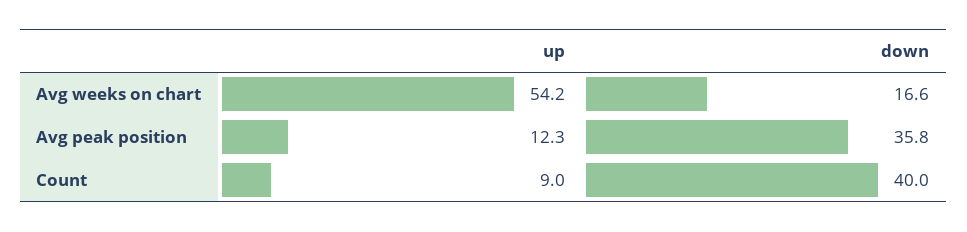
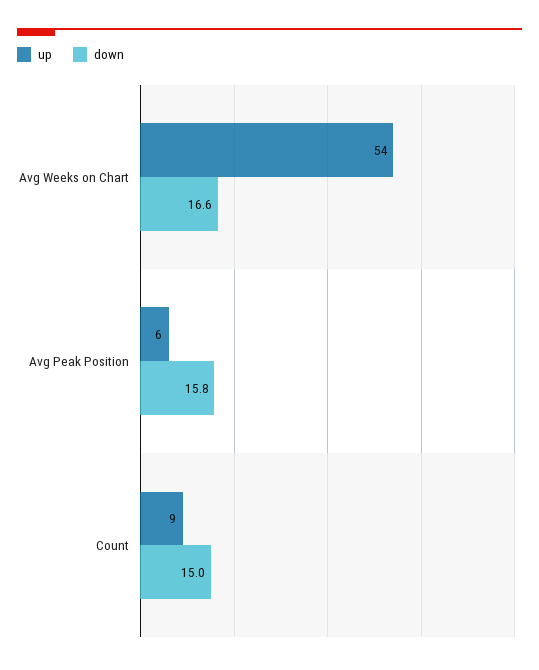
  {
    "up": {
      "Avg weeks on chart": 54.2,
-     "Avg peak position": 12.3,
+     "Avg peak position": 6,
      "Count": 9
    },
    "down": {
      "Avg weeks on chart": 16.6,
-     "Avg peak position": 35.8,
+     "Avg peak position": 15.8,
-     "Count": 40
+     "Count": 15
    }
  }

